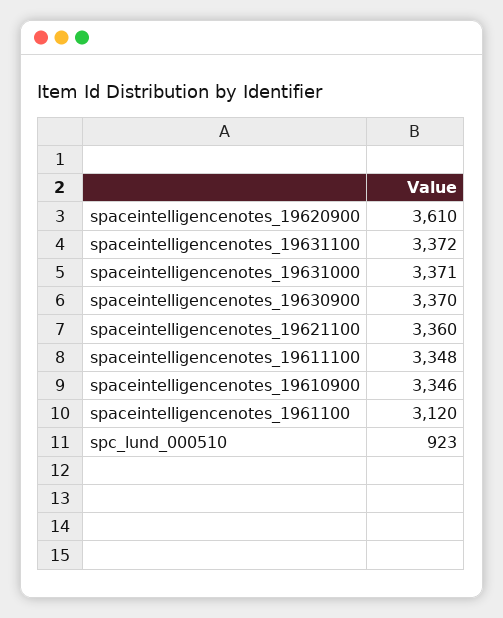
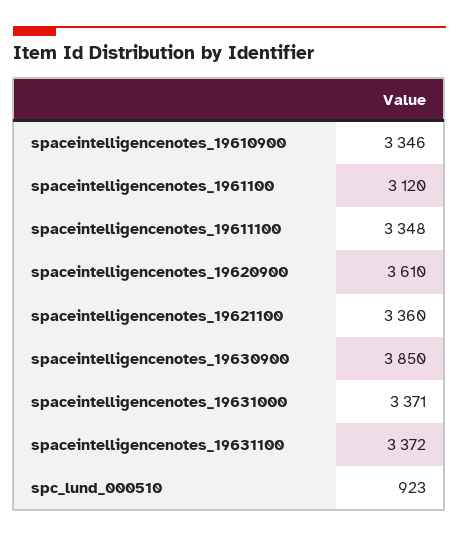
  {
    "spaceintelligencenotes_19620900": 3610,
    "spaceintelligencenotes_19631100": 3372,
    "spaceintelligencenotes_19631000": 3371,
-   "spaceintelligencenotes_19630900": 3370,
+   "spaceintelligencenotes_19630900": 3850,
    "spaceintelligencenotes_19621100": 3360,
    "spaceintelligencenotes_19611100": 3348,
    "spaceintelligencenotes_19610900": 3346,
    "spaceintelligencenotes_1961100": 3120,
    "spc_lund_000510": 923
  }

